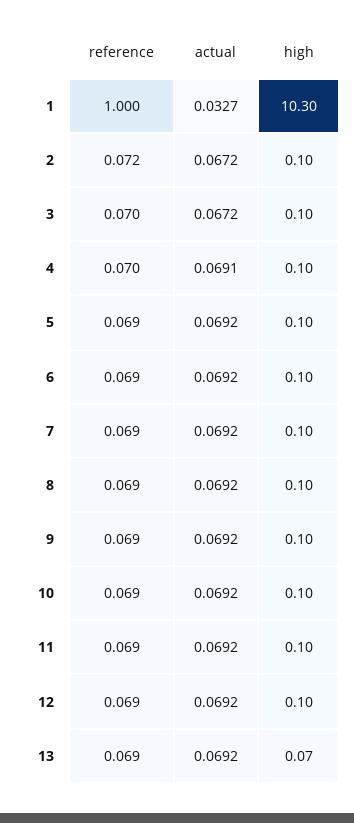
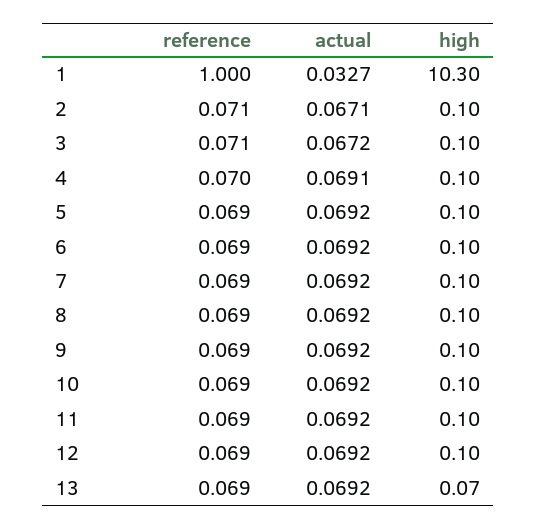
  {
    "reference": {
      "1": 1,
-     "2": 0.072,
+     "2": 0.071,
-     "3": 0.07,
+     "3": 0.071,
      "4": 0.07,
      "5": 0.069,
      "6": 0.069,
      "7": 0.069,
      "8": 0.069,
      "9": 0.069,
      "10": 0.069,
      "11": 0.069,
      "12": 0.069,
      "13": 0.069
    },
    "actual": {
      "1": 0.0327,
-     "2": 0.0672,
+     "2": 0.0671,
      "3": 0.0672,
      "4": 0.0691,
      "5": 0.0692,
      "6": 0.0692,
      "7": 0.0692,
      "8": 0.0692,
      "9": 0.0692,
      "10": 0.0692,
      "11": 0.0692,
      "12": 0.0692,
      "13": 0.0692
    },
    "high": {
      "1": 10.3,
      "2": 0.1,
      "3": 0.1,
      "4": 0.1,
      "5": 0.1,
      "6": 0.1,
      "7": 0.1,
      "8": 0.1,
      "9": 0.1,
      "10": 0.1,
      "11": 0.1,
      "12": 0.1,
      "13": 0.07
    }
  }

